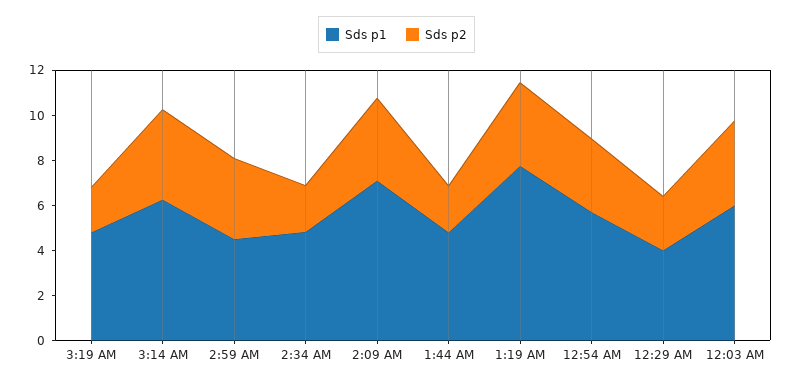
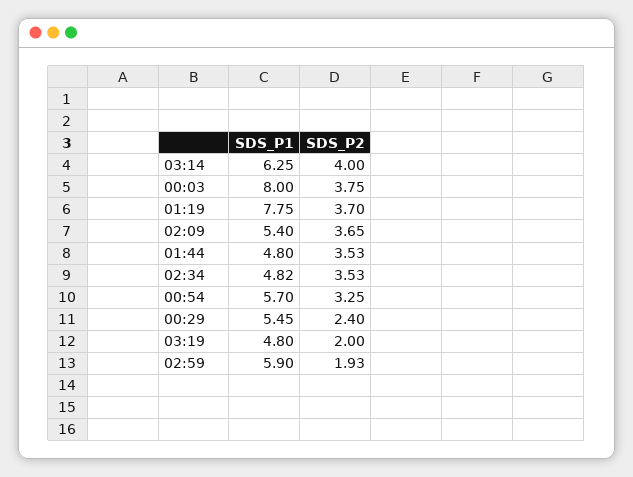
  {
    "Sds p1": {
      "3:19 AM": 4.8,
      "3:14 AM": 6.25,
-     "2:59 AM": 4.5,
+     "2:59 AM": 5.9,
      "2:34 AM": 4.82,
-     "2:09 AM": 7,
+     "2:09 AM": 5.4,
      "1:44 AM": 4.8,
      "1:19 AM": 7.75,
      "12:54 AM": 5.7,
-     "12:29 AM": 4,
+     "12:29 AM": 5.45,
-     "12:03 AM": 6
+     "12:03 AM": 8
    },
    "Sds p2": {
      "3:19 AM": 2,
      "3:14 AM": 4,
-     "2:59 AM": 3.5,
+     "2:59 AM": 1.93,
-     "2:34 AM": 2,
+     "2:34 AM": 3.53,
      "2:09 AM": 3.65,
-     "1:44 AM": 2,
+     "1:44 AM": 3.53,
      "1:19 AM": 3.7,
      "12:54 AM": 3.25,
      "12:29 AM": 2.4,
      "12:03 AM": 3.75
    }
  }

